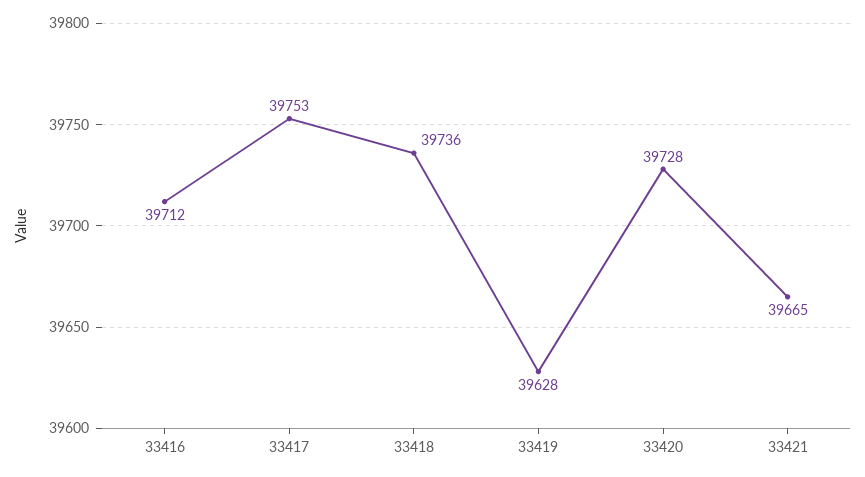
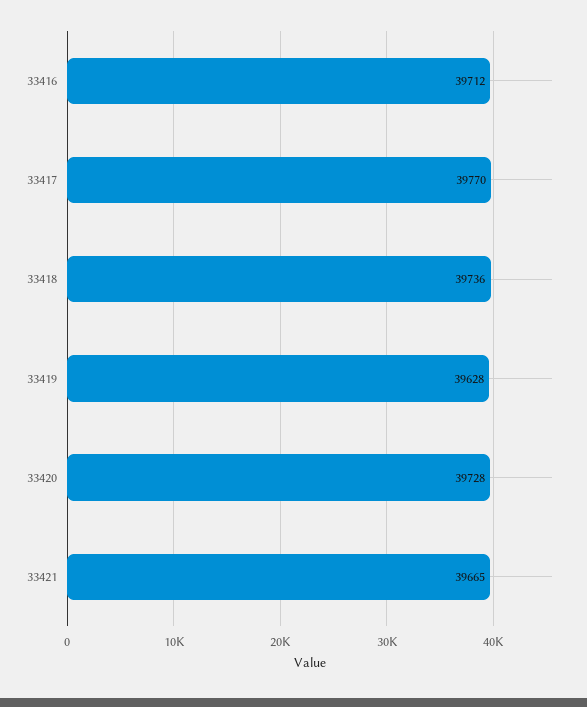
  {
    "33416": 39712,
-   "33417": 39753,
+   "33417": 39770,
    "33418": 39736,
    "33419": 39628,
    "33420": 39728,
    "33421": 39665
  }

